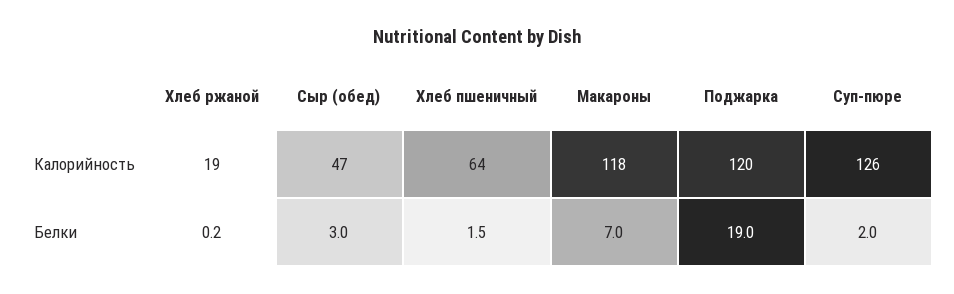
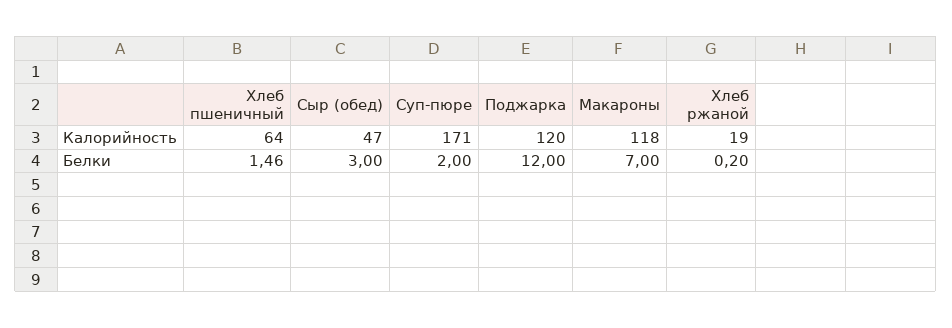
  {
    "Хлеб ржаной": {
      "Калорийность": 19,
      "Белки": 0.2
    },
    "Сыр (обед)": {
      "Калорийность": 47,
      "Белки": 3
    },
    "Хлеб пшеничный": {
      "Калорийность": 64,
      "Белки": 1.46
    },
    "Макароны": {
      "Калорийность": 118,
      "Белки": 7
    },
    "Поджарка": {
      "Калорийность": 120,
-     "Белки": 19
+     "Белки": 12
    },
    "Суп-пюре": {
-     "Калорийность": 126,
+     "Калорийность": 171,
      "Белки": 2
    }
  }

